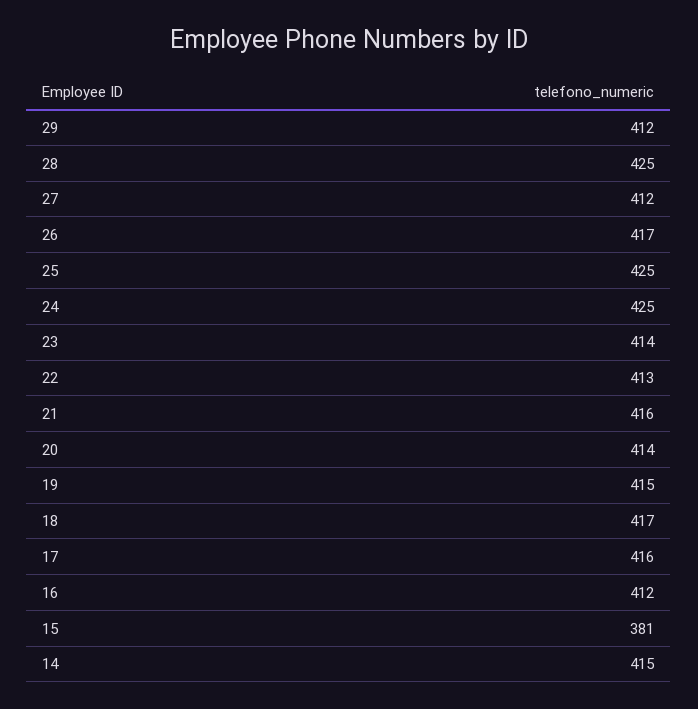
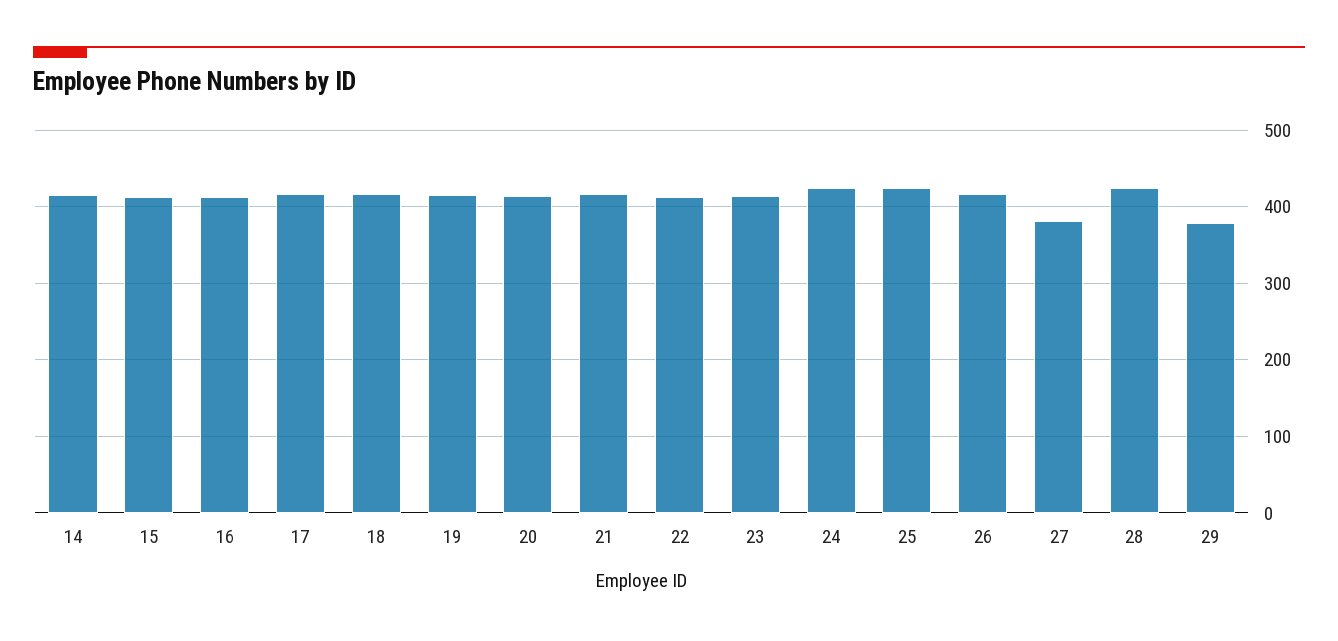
  {
-   "29": 412,
+   "29": 380,
    "28": 425,
-   "27": 412,
+   "27": 380,
    "26": 417,
    "25": 425,
    "24": 425,
    "23": 414,
    "22": 413,
    "21": 416,
    "20": 414,
    "19": 415,
    "18": 417,
    "17": 416,
    "16": 412,
-   "15": 381,
+   "15": 410,
    "14": 415
  }

